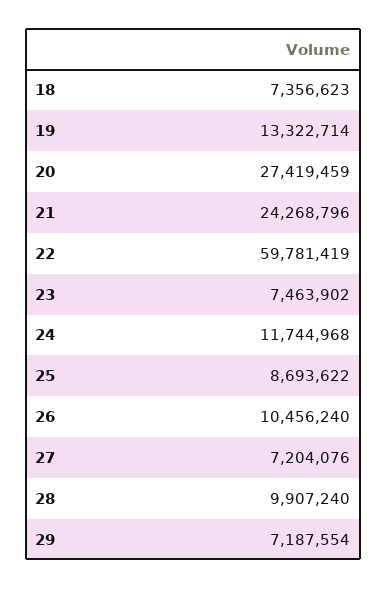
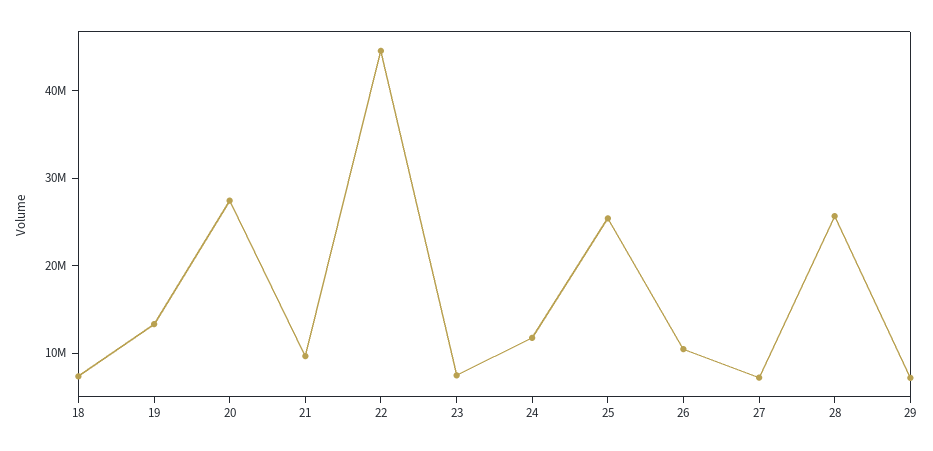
  {
    "18": 7356623,
    "19": 13322714,
    "20": 27419459,
-   "21": 24268796,
+   "21": 10000000,
-   "22": 59781419,
+   "22": 44000000,
    "23": 7463902,
    "24": 11744968,
-   "25": 8693622,
+   "25": 26000000,
    "26": 10456240,
    "27": 7204076,
-   "28": 9907240,
+   "28": 26000000,
    "29": 7187554
  }

